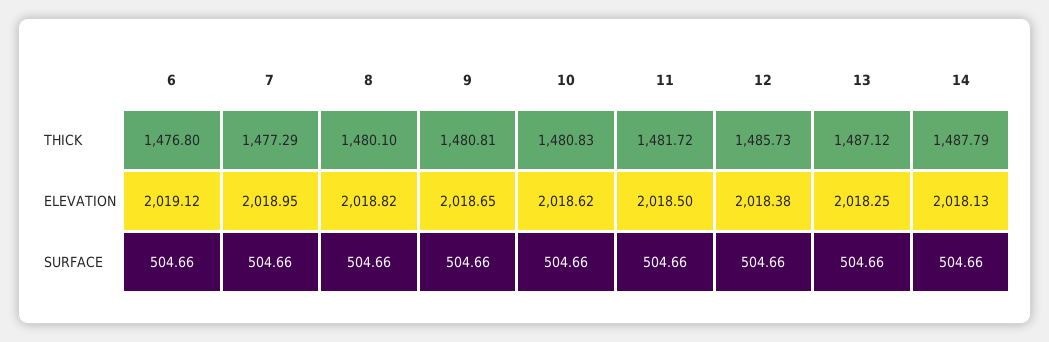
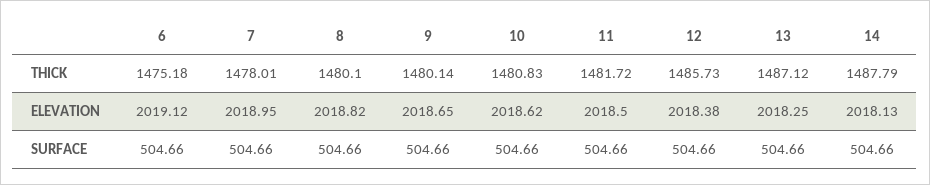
  {
    "6": {
-     "THICK": 1476.8,
+     "THICK": 1475.18,
      "ELEVATION": 2019.12,
      "SURFACE": 504.66
    },
    "7": {
-     "THICK": 1477.29,
+     "THICK": 1478.01,
      "ELEVATION": 2018.95,
      "SURFACE": 504.66
    },
    "8": {
      "THICK": 1480.1,
      "ELEVATION": 2018.82,
      "SURFACE": 504.66
    },
    "9": {
-     "THICK": 1480.81,
+     "THICK": 1480.14,
      "ELEVATION": 2018.65,
      "SURFACE": 504.66
    },
    "10": {
      "THICK": 1480.83,
      "ELEVATION": 2018.62,
      "SURFACE": 504.66
    },
    "11": {
      "THICK": 1481.72,
      "ELEVATION": 2018.5,
      "SURFACE": 504.66
    },
    "12": {
      "THICK": 1485.73,
      "ELEVATION": 2018.38,
      "SURFACE": 504.66
    },
    "13": {
      "THICK": 1487.12,
      "ELEVATION": 2018.25,
      "SURFACE": 504.66
    },
    "14": {
      "THICK": 1487.79,
      "ELEVATION": 2018.13,
      "SURFACE": 504.66
    }
  }

